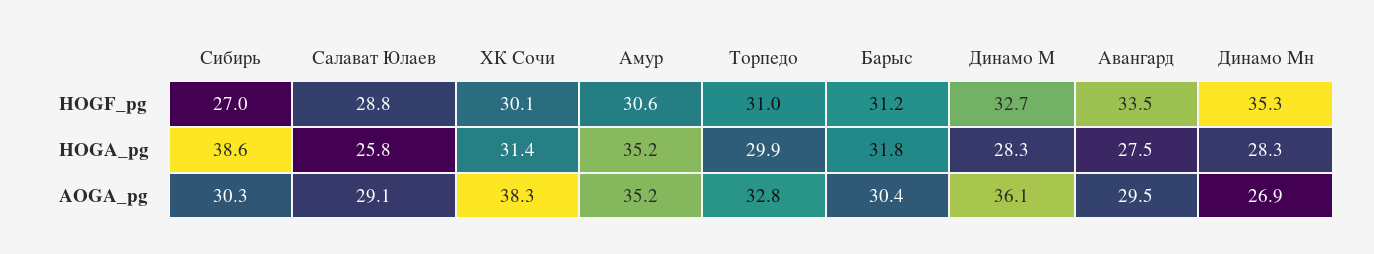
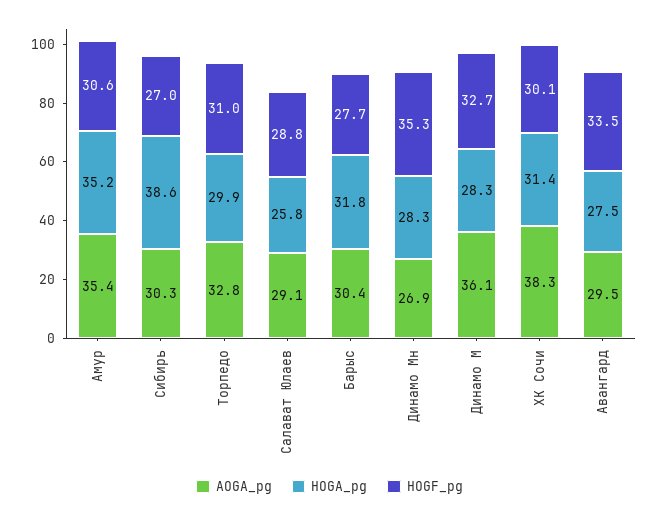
  {
    "HOGF_pg": {
      "Сибирь": 27,
      "Салават Юлаев": 28.8,
      "ХК Сочи": 30.1,
      "Амур": 30.6,
      "Торпедо": 31,
-     "Барыс": 31.2,
+     "Барыс": 27.7,
      "Динамо М": 32.7,
      "Авангард": 33.5,
      "Динамо Мн": 35.3
    },
    "HOGA_pg": {
      "Сибирь": 38.6,
      "Салават Юлаев": 25.8,
      "ХК Сочи": 31.4,
      "Амур": 35.2,
      "Торпедо": 29.9,
      "Барыс": 31.8,
      "Динамо М": 28.3,
      "Авангард": 27.5,
      "Динамо Мн": 28.3
    },
    "AOGA_pg": {
      "Сибирь": 30.3,
      "Салават Юлаев": 29.1,
      "ХК Сочи": 38.3,
-     "Амур": 35.2,
+     "Амур": 35.4,
      "Торпедо": 32.8,
      "Барыс": 30.4,
      "Динамо М": 36.1,
      "Авангард": 29.5,
      "Динамо Мн": 26.9
    }
  }

